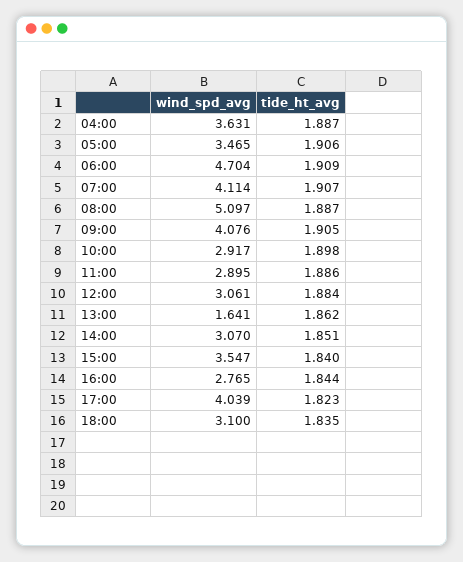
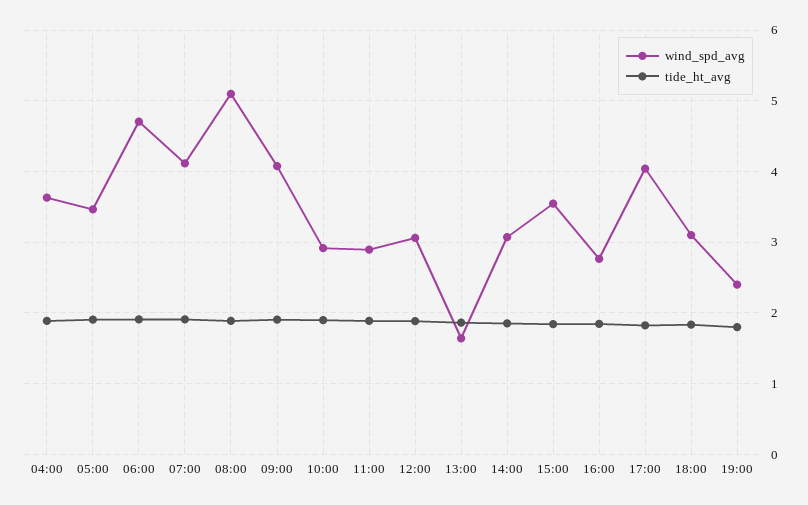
  {
    "wind_spd_avg": {
      "04:00": 3.631,
      "05:00": 3.465,
      "06:00": 4.704,
      "07:00": 4.114,
      "08:00": 5.097,
      "09:00": 4.076,
      "10:00": 2.917,
      "11:00": 2.895,
      "12:00": 3.061,
      "13:00": 1.641,
      "14:00": 3.07,
      "15:00": 3.547,
      "16:00": 2.765,
      "17:00": 4.039,
-     "18:00": 3.1
+     "18:00": 3.1,
+     "19:00": 2.4
    },
    "tide_ht_avg": {
      "04:00": 1.887,
      "05:00": 1.906,
      "06:00": 1.909,
      "07:00": 1.907,
      "08:00": 1.887,
      "09:00": 1.905,
      "10:00": 1.898,
      "11:00": 1.886,
      "12:00": 1.884,
      "13:00": 1.862,
      "14:00": 1.851,
      "15:00": 1.84,
      "16:00": 1.844,
      "17:00": 1.823,
-     "18:00": 1.835
+     "18:00": 1.835,
+     "19:00": 1.8
    }
  }

